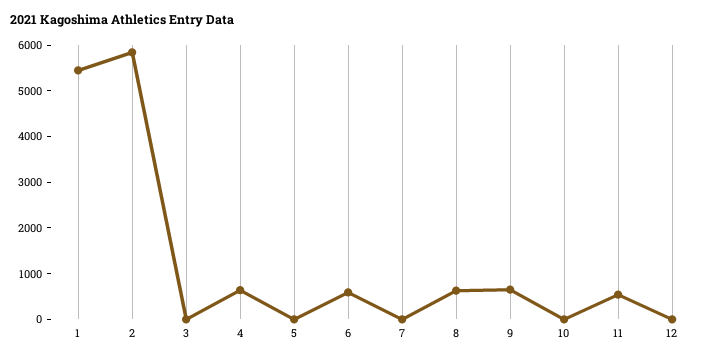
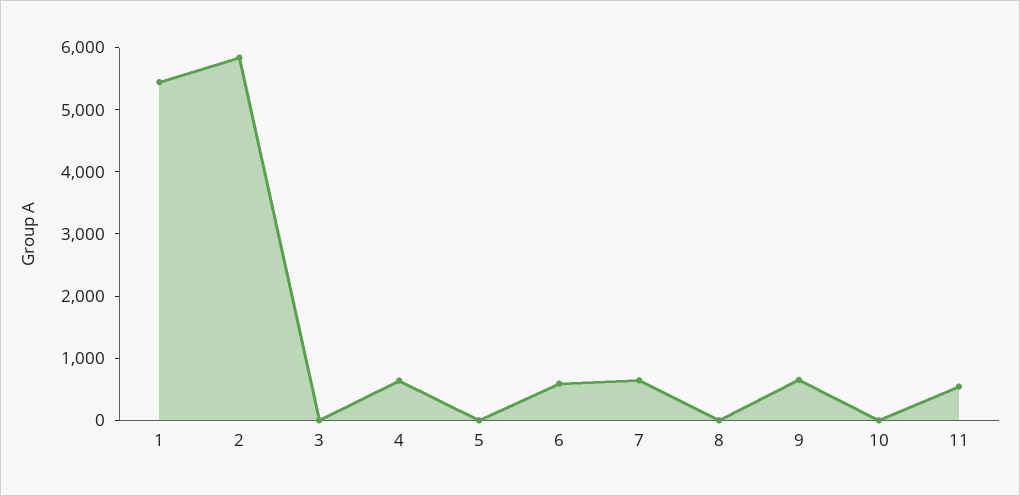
  {
    "1": 5400,
    "2": 5800,
    "3": 0,
    "4": 600,
    "5": 0,
    "6": 600,
-   "7": 0,
+   "7": 600,
-   "8": 600,
+   "8": 0,
    "9": 600,
    "10": 0,
-   "11": 600,
+   "11": 600
-   "12": 0
  }

